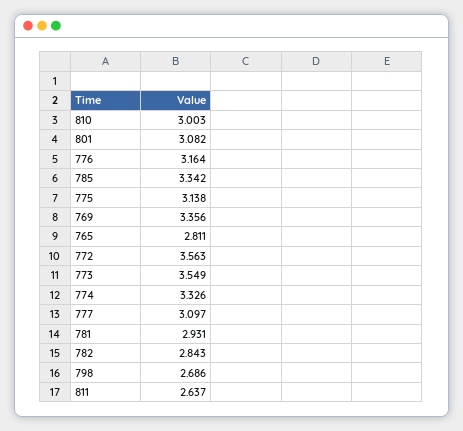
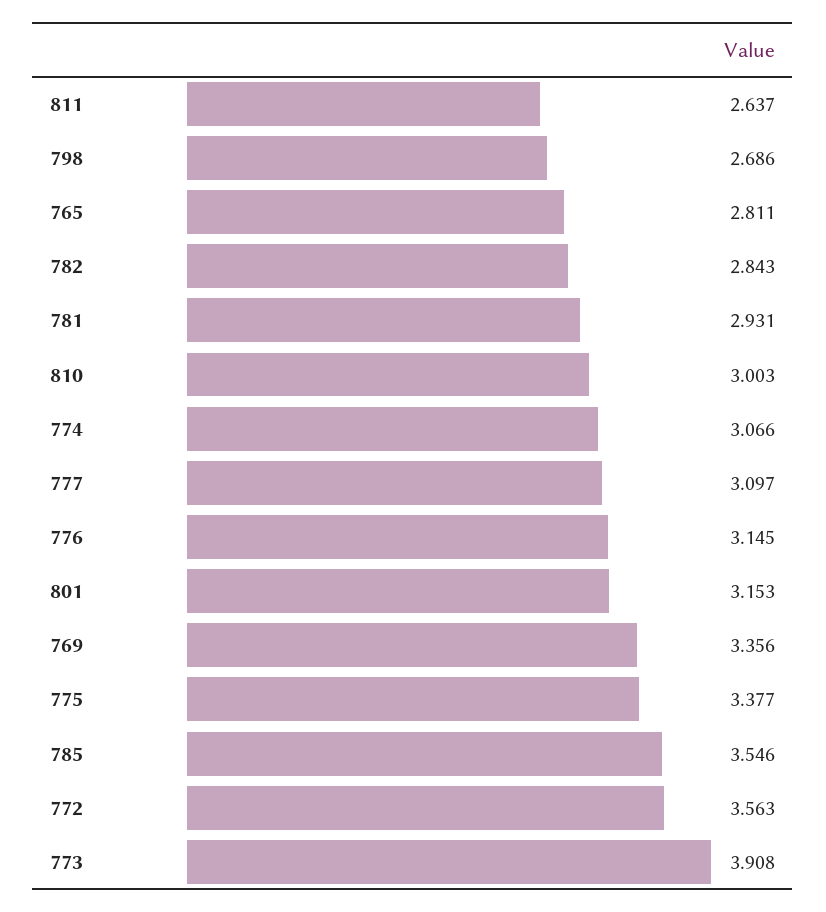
  {
    "810": 3.003,
-   "801": 3.082,
+   "801": 3.153,
-   "776": 3.164,
+   "776": 3.145,
-   "785": 3.342,
+   "785": 3.546,
-   "775": 3.138,
+   "775": 3.377,
    "769": 3.356,
    "765": 2.811,
    "772": 3.563,
-   "773": 3.549,
+   "773": 3.908,
-   "774": 3.326,
+   "774": 3.066,
    "777": 3.097,
    "781": 2.931,
    "782": 2.843,
    "798": 2.686,
    "811": 2.637
  }

